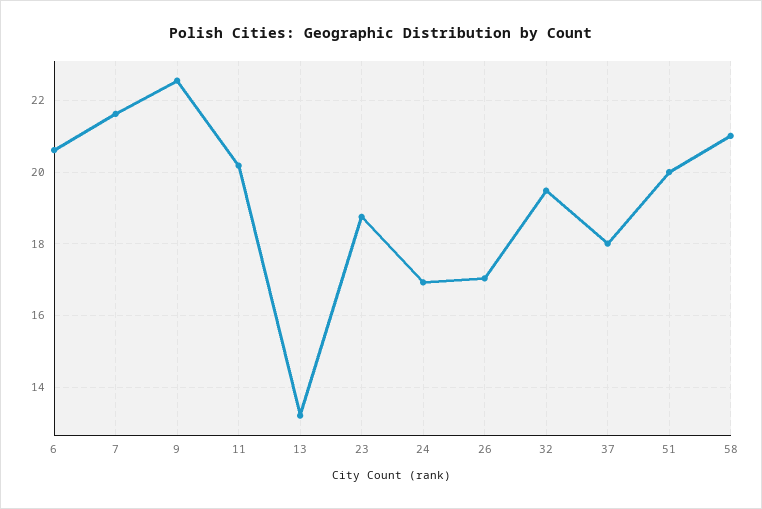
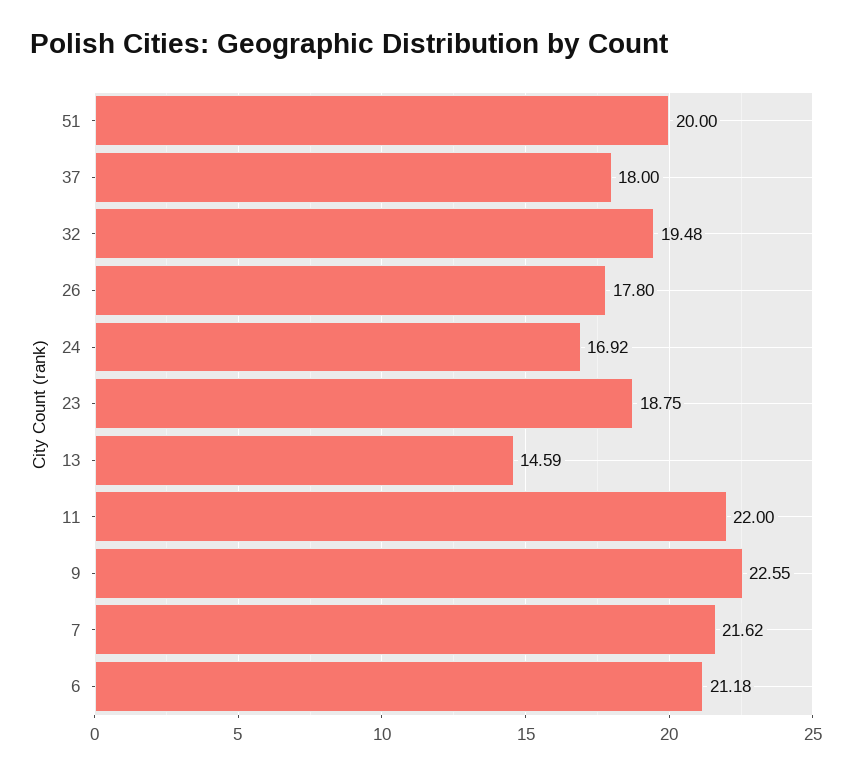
  {
-   "6": 20.6,
+   "6": 21.18,
    "7": 21.62,
    "9": 22.55,
-   "11": 20.2,
+   "11": 22,
-   "13": 13.2,
+   "13": 14.59,
    "23": 18.75,
    "24": 16.92,
-   "26": 17,
+   "26": 17.8,
    "32": 19.48,
    "37": 18,
-   "51": 20,
+   "51": 20
-   "58": 21
  }

